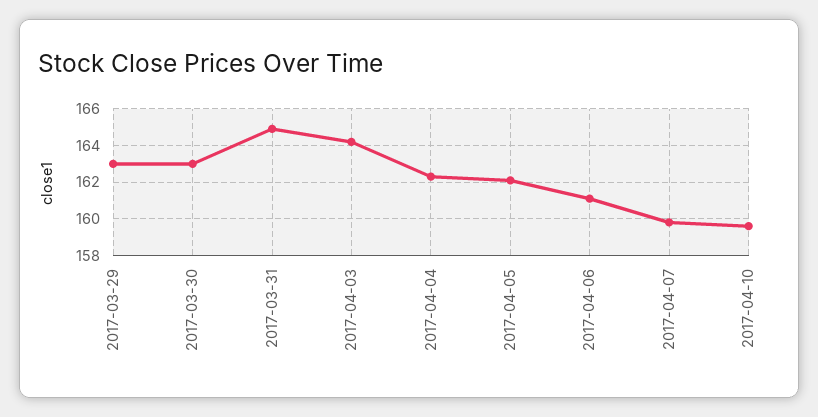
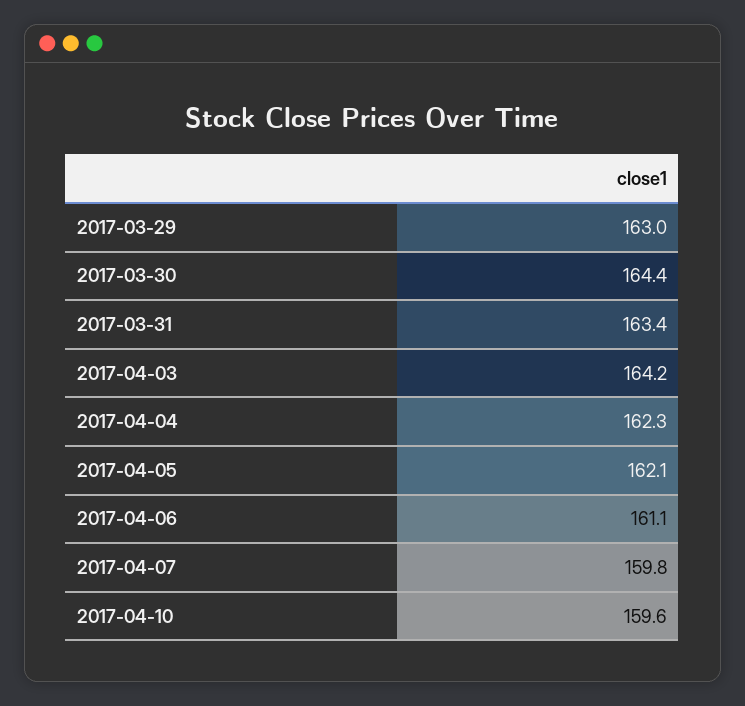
  {
    "2017-03-29": 163,
-   "2017-03-30": 163,
+   "2017-03-30": 164.4,
-   "2017-03-31": 165,
+   "2017-03-31": 163.4,
    "2017-04-03": 164.2,
    "2017-04-04": 162.3,
    "2017-04-05": 162.1,
    "2017-04-06": 161.1,
    "2017-04-07": 159.8,
    "2017-04-10": 159.6
  }

